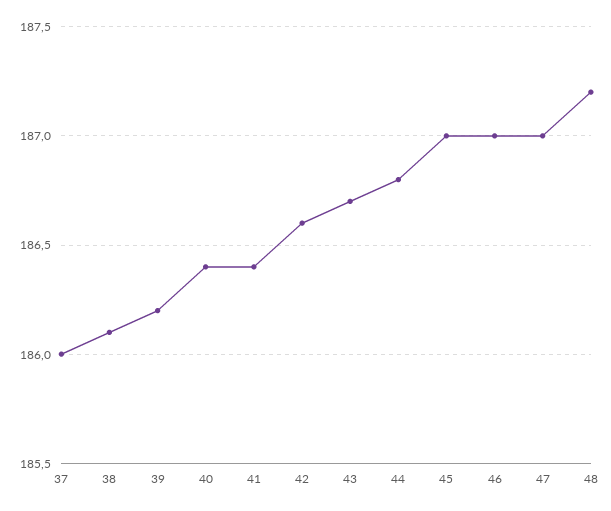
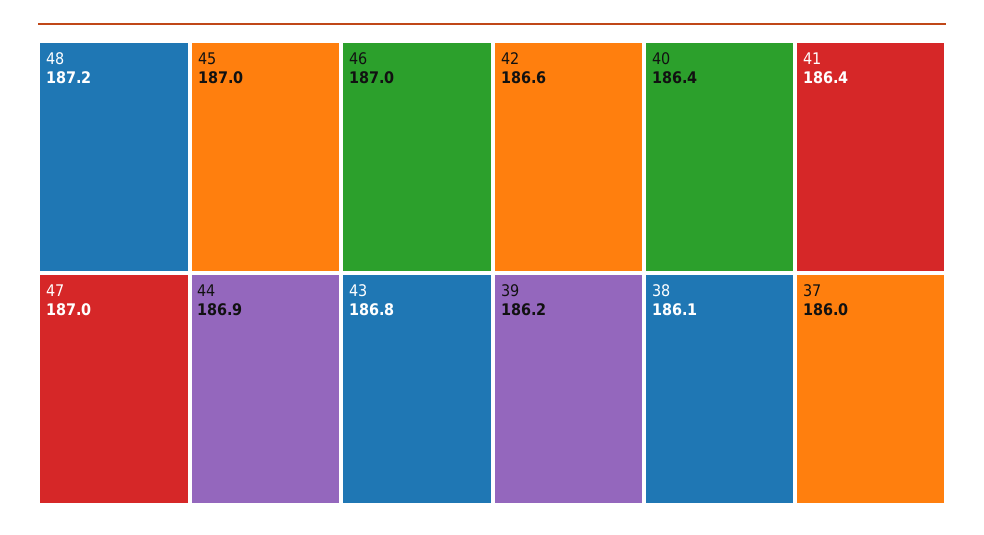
  {
    "37": 186,
    "38": 186.1,
    "39": 186.2,
    "40": 186.4,
    "41": 186.4,
    "42": 186.6,
-   "43": 186.7,
+   "43": 186.8,
-   "44": 186.8,
+   "44": 186.9,
    "45": 187,
    "46": 187,
    "47": 187,
    "48": 187.2
  }

